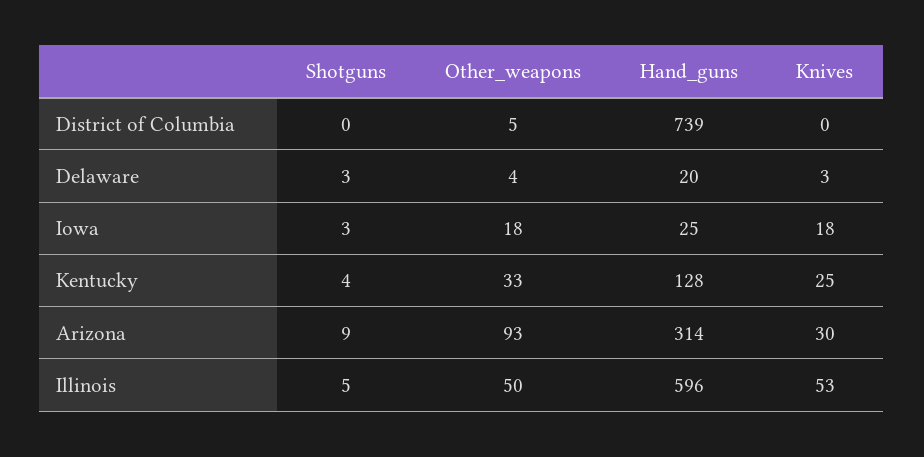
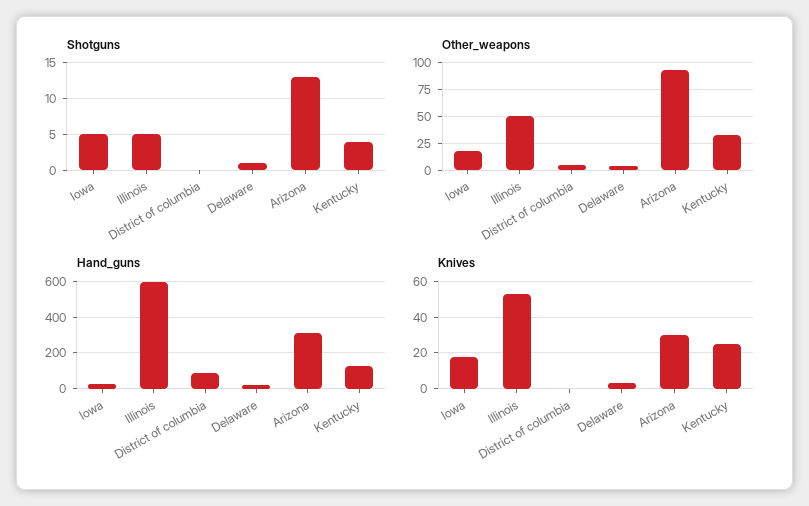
  {
    "Shotguns": {
      "District of Columbia": 0,
-     "Delaware": 3,
+     "Delaware": 1,
-     "Iowa": 3,
+     "Iowa": 5,
      "Kentucky": 4,
-     "Arizona": 9,
+     "Arizona": 13,
      "Illinois": 5
    },
    "Other_weapons": {
      "District of Columbia": 5,
      "Delaware": 4,
      "Iowa": 18,
      "Kentucky": 33,
      "Arizona": 93,
      "Illinois": 50
    },
    "Hand_guns": {
-     "District of Columbia": 739,
+     "District of Columbia": 100,
      "Delaware": 20,
      "Iowa": 25,
      "Kentucky": 128,
      "Arizona": 314,
      "Illinois": 596
    },
    "Knives": {
      "District of Columbia": 0,
      "Delaware": 3,
      "Iowa": 18,
      "Kentucky": 25,
      "Arizona": 30,
      "Illinois": 53
    }
  }

